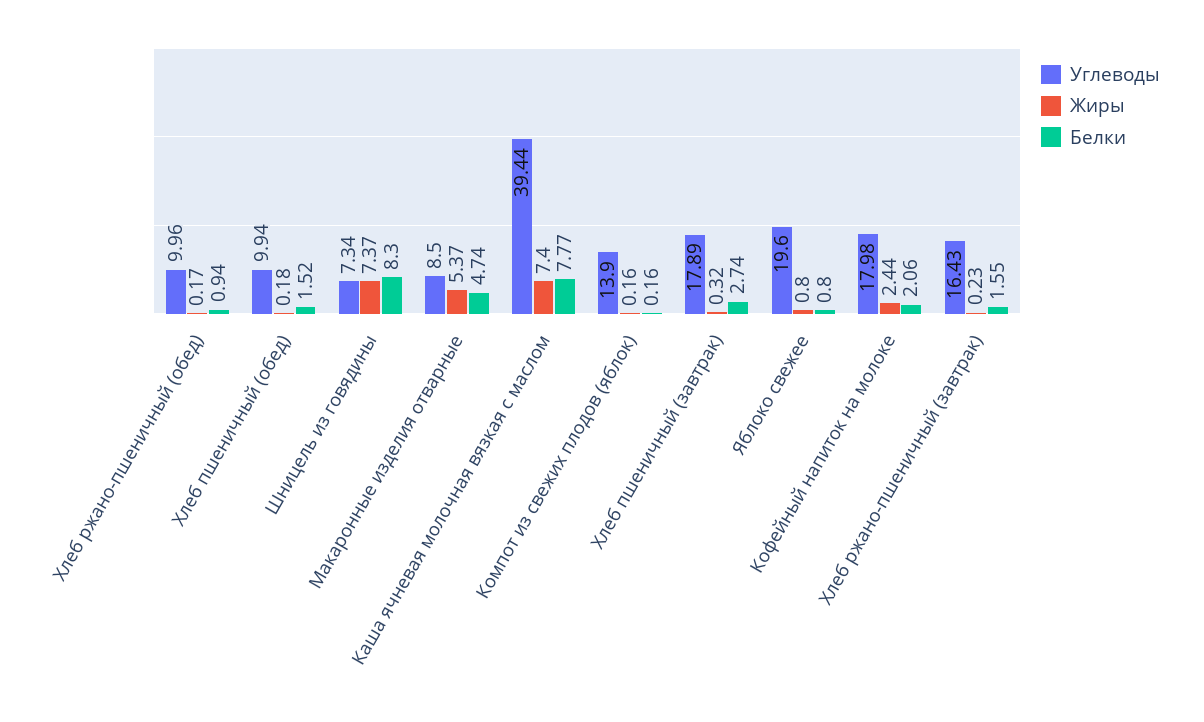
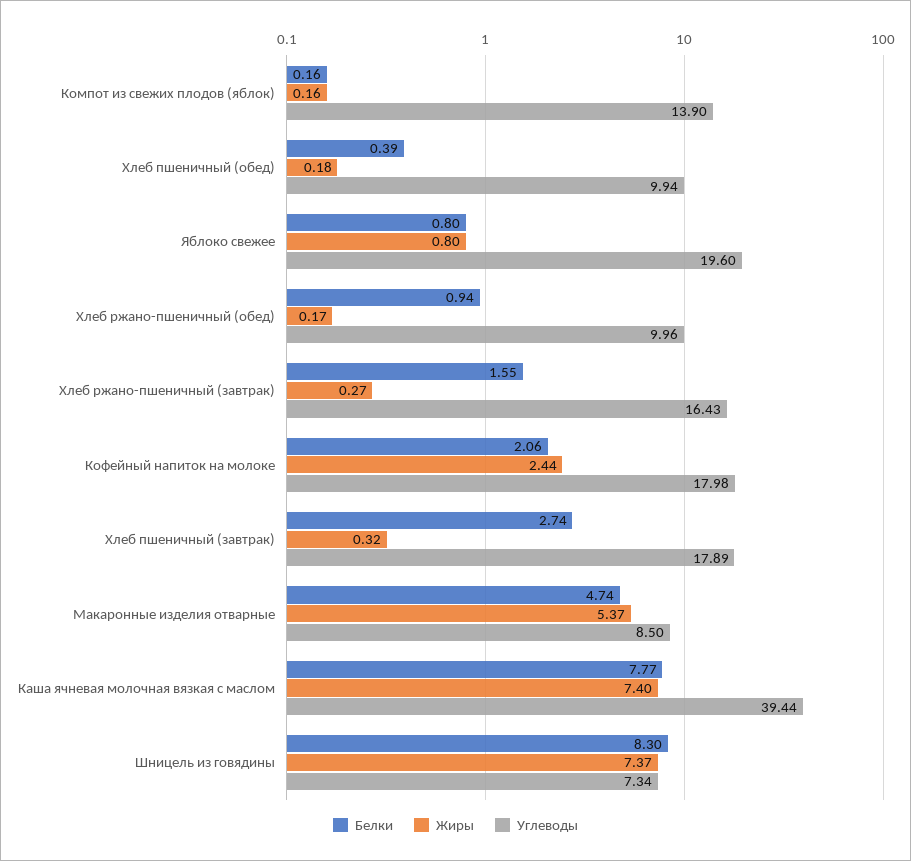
  {
    "Углеводы": {
      "Хлеб ржано-пшеничный (обед)": 9.96,
      "Хлеб пшеничный (обед)": 9.94,
      "Шницель из говядины": 7.34,
      "Макаронные изделия отварные": 8.5,
      "Каша ячневая молочная вязкая с маслом": 39.44,
      "Компот из свежих плодов (яблок)": 13.9,
      "Хлеб пшеничный (завтрак)": 17.89,
      "Яблоко свежее": 19.6,
      "Кофейный напиток на молоке": 17.98,
      "Хлеб ржано-пшеничный (завтрак)": 16.43
    },
    "Жиры": {
      "Хлеб ржано-пшеничный (обед)": 0.17,
      "Хлеб пшеничный (обед)": 0.18,
      "Шницель из говядины": 7.37,
      "Макаронные изделия отварные": 5.37,
      "Каша ячневая молочная вязкая с маслом": 7.4,
      "Компот из свежих плодов (яблок)": 0.16,
      "Хлеб пшеничный (завтрак)": 0.32,
      "Яблоко свежее": 0.8,
      "Кофейный напиток на молоке": 2.44,
-     "Хлеб ржано-пшеничный (завтрак)": 0.23
+     "Хлеб ржано-пшеничный (завтрак)": 0.27
    },
    "Белки": {
      "Хлеб ржано-пшеничный (обед)": 0.94,
-     "Хлеб пшеничный (обед)": 1.52,
+     "Хлеб пшеничный (обед)": 0.39,
      "Шницель из говядины": 8.3,
      "Макаронные изделия отварные": 4.74,
      "Каша ячневая молочная вязкая с маслом": 7.77,
      "Компот из свежих плодов (яблок)": 0.16,
      "Хлеб пшеничный (завтрак)": 2.74,
      "Яблоко свежее": 0.8,
      "Кофейный напиток на молоке": 2.06,
      "Хлеб ржано-пшеничный (завтрак)": 1.55
    }
  }

